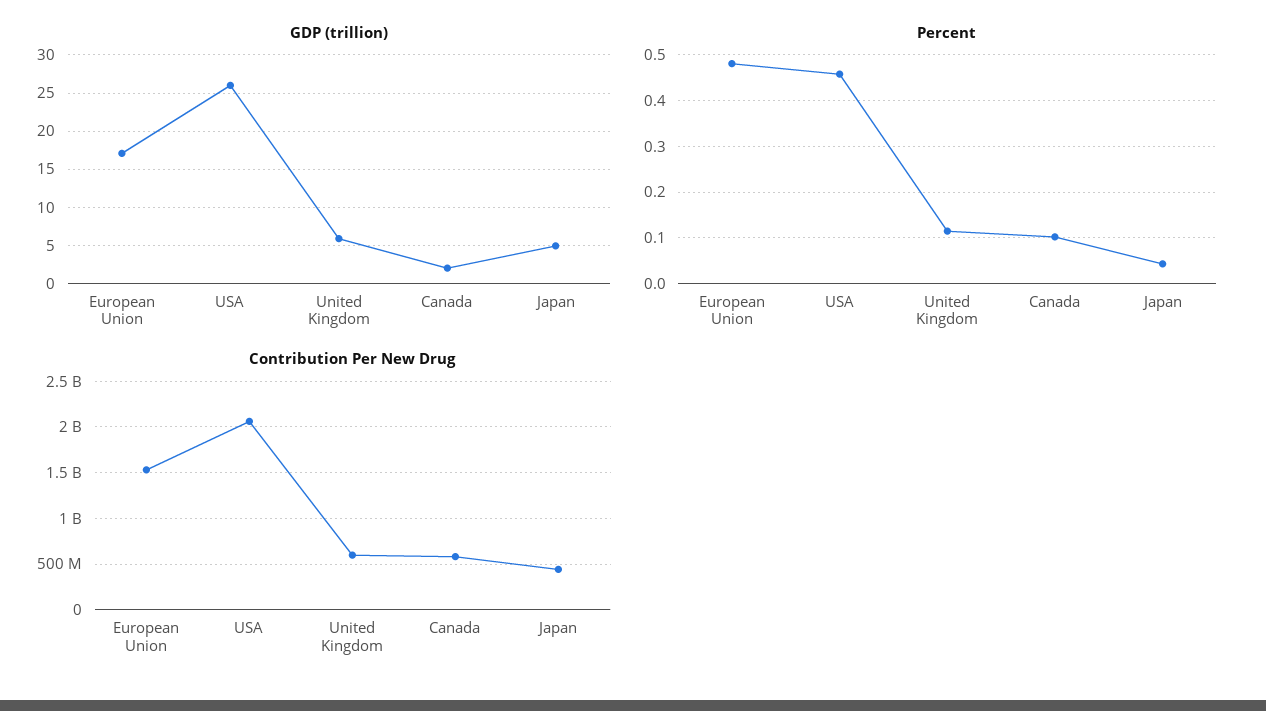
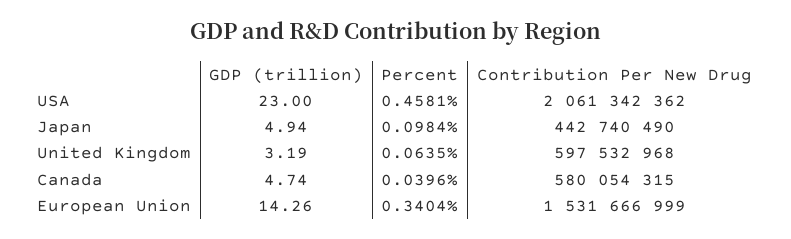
  {
    "GDP (trillion)": {
-     "European Union": 17,
+     "European Union": 14.26,
-     "USA": 26,
+     "USA": 23,
-     "United Kingdom": 6,
+     "United Kingdom": 3.19,
-     "Canada": 2,
+     "Canada": 4.74,
      "Japan": 4.94
    },
    "Percent": {
-     "European Union": 0.48,
+     "European Union": 0.3404,
      "USA": 0.4581,
-     "United Kingdom": 0.12,
+     "United Kingdom": 0.0635,
-     "Canada": 0.1,
+     "Canada": 0.0396,
-     "Japan": 0.04
+     "Japan": 0.0984
    },
    "Contribution Per New Drug": {
      "European Union": 1531666999,
      "USA": 2061342362,
      "United Kingdom": 597532968,
      "Canada": 580054315,
      "Japan": 442740490
    }
  }

